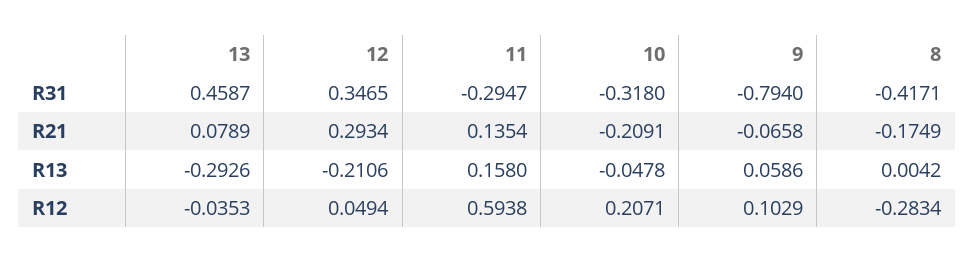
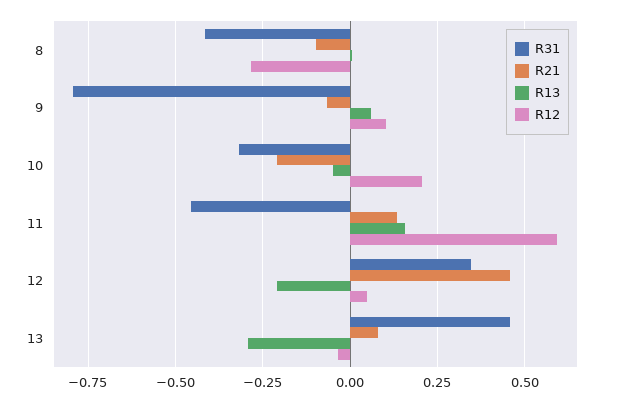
  {
    "R31": {
      "13": 0.4587,
      "12": 0.3465,
-     "11": -0.2947,
+     "11": -0.45,
      "10": -0.318,
      "9": -0.794,
      "8": -0.4171
    },
    "R21": {
      "13": 0.0789,
-     "12": 0.2934,
+     "12": 0.45,
      "11": 0.1354,
      "10": -0.2091,
      "9": -0.0658,
-     "8": -0.1749
+     "8": -0.1
    },
    "R13": {
      "13": -0.2926,
      "12": -0.2106,
      "11": 0.158,
      "10": -0.0478,
      "9": 0.0586,
      "8": 0.0042
    },
    "R12": {
      "13": -0.0353,
      "12": 0.0494,
      "11": 0.5938,
      "10": 0.2071,
      "9": 0.1029,
      "8": -0.2834
    }
  }

